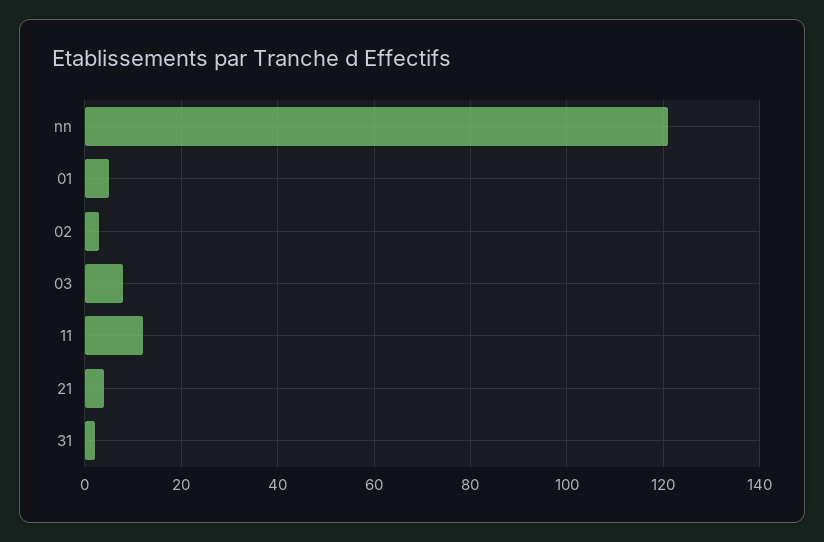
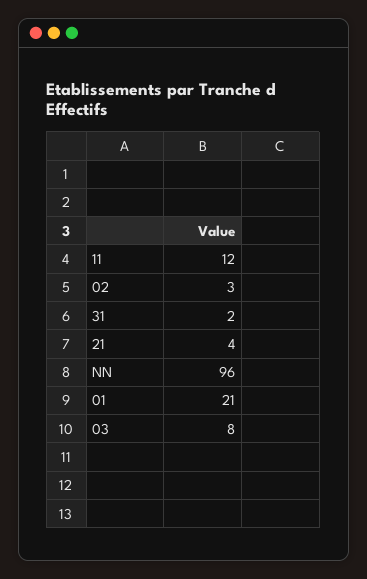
  {
-   "nn": 120,
+   "nn": 96,
-   "01": 5,
+   "01": 21,
    "02": 3,
    "03": 8,
    "11": 12,
    "21": 4,
    "31": 2
  }

